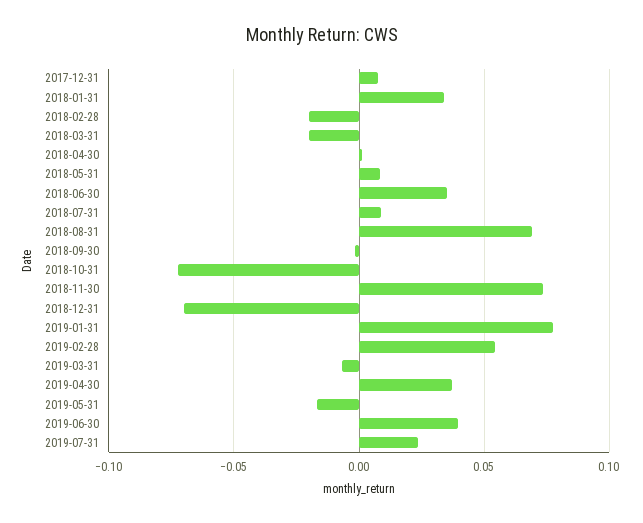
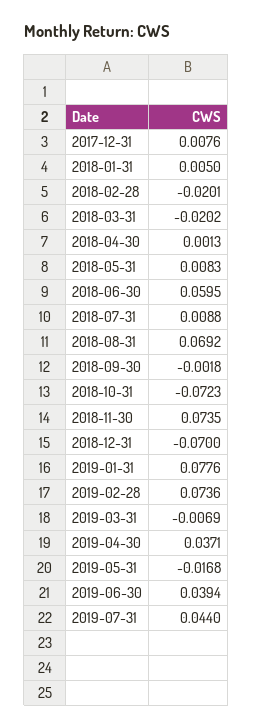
  {
    "2017-12-31": 0.0076,
-   "2018-01-31": 0.035,
+   "2018-01-31": 0.005,
    "2018-02-28": -0.0201,
    "2018-03-31": -0.0202,
    "2018-04-30": 0.0013,
    "2018-05-31": 0.0083,
-   "2018-06-30": 0.035,
+   "2018-06-30": 0.0595,
    "2018-07-31": 0.0088,
    "2018-08-31": 0.0692,
    "2018-09-30": -0.0018,
    "2018-10-31": -0.0723,
    "2018-11-30": 0.0735,
    "2018-12-31": -0.07,
    "2019-01-31": 0.0776,
-   "2019-02-28": 0.055,
+   "2019-02-28": 0.0736,
    "2019-03-31": -0.0069,
    "2019-04-30": 0.0371,
    "2019-05-31": -0.0168,
    "2019-06-30": 0.0394,
-   "2019-07-31": 0.025
+   "2019-07-31": 0.044
  }

